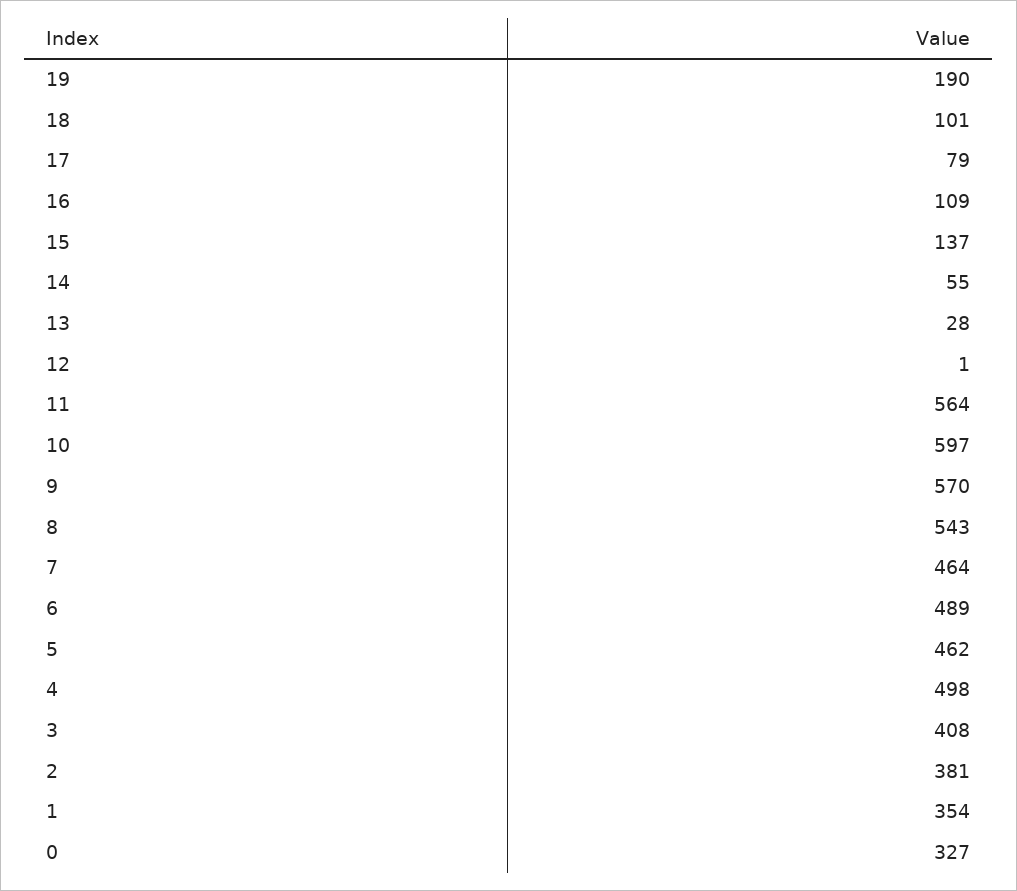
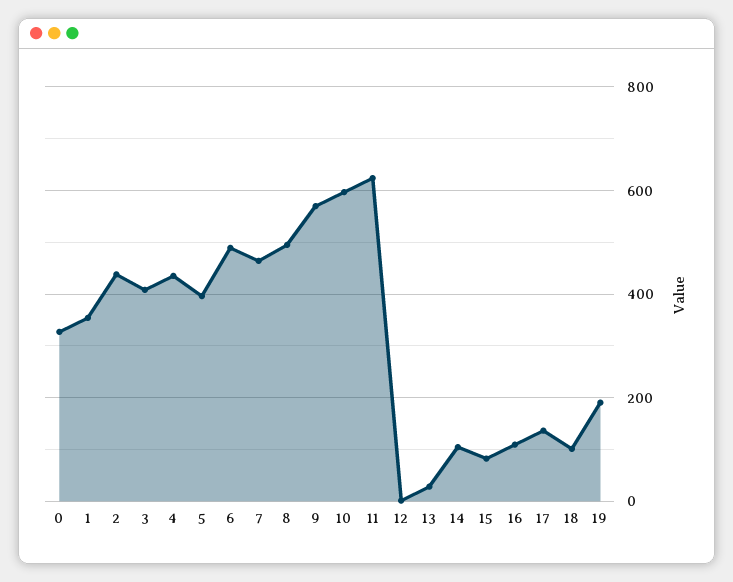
  {
    "19": 190,
    "18": 101,
-   "17": 79,
+   "17": 140,
    "16": 109,
-   "15": 137,
+   "15": 80,
-   "14": 55,
+   "14": 100,
    "13": 28,
    "12": 1,
-   "11": 564,
+   "11": 620,
    "10": 597,
    "9": 570,
-   "8": 543,
+   "8": 500,
    "7": 464,
    "6": 489,
-   "5": 462,
+   "5": 400,
-   "4": 498,
+   "4": 440,
    "3": 408,
-   "2": 381,
+   "2": 440,
    "1": 354,
    "0": 327
  }

